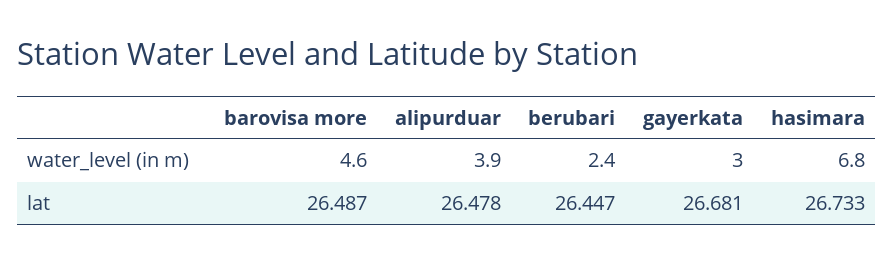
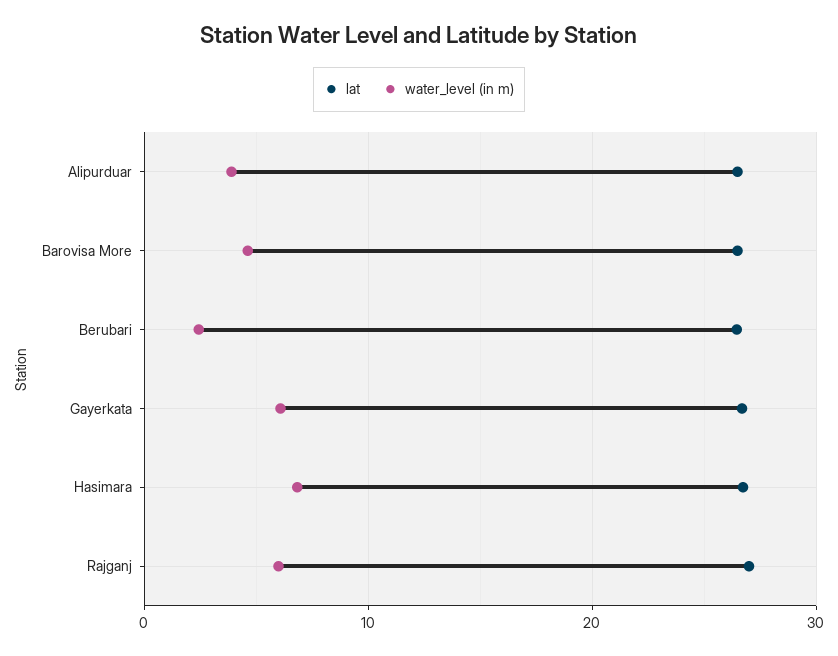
  {
    "water_level (in m)": {
      "barovisa more": 4.6,
      "alipurduar": 3.9,
      "berubari": 2.4,
-     "gayerkata": 3,
+     "gayerkata": 6,
-     "hasimara": 6.8
+     "hasimara": 6.8,
+     "Rajganj": 6
    },
    "lat": {
      "barovisa more": 26.487,
      "alipurduar": 26.478,
      "berubari": 26.447,
      "gayerkata": 26.681,
-     "hasimara": 26.733
+     "hasimara": 26.733,
+     "Rajganj": 27
    }
  }

